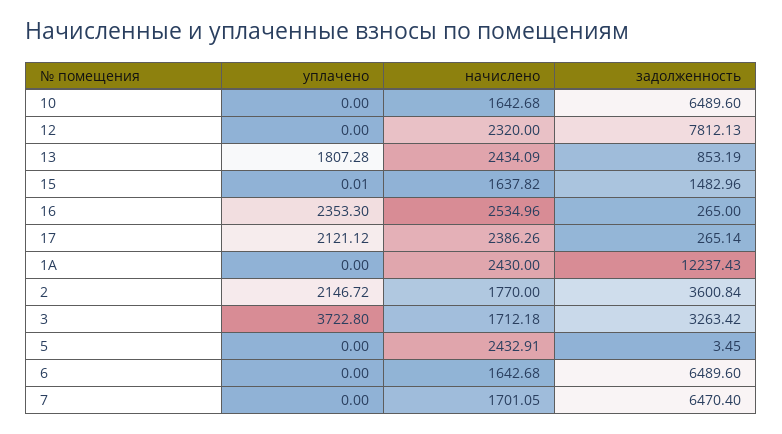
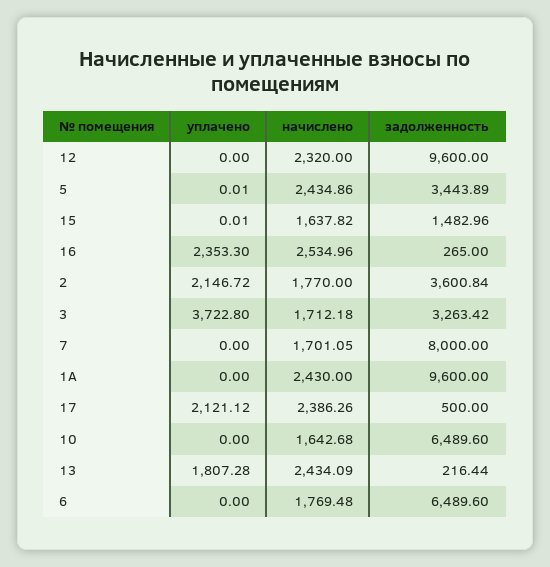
  {
    "уплачено": {
      "10": 0,
      "12": 0,
      "13": 1807.28,
      "15": 0.01,
      "16": 2353.3,
      "17": 2121.12,
      "1А": 0,
      "2": 2146.72,
      "3": 3722.8,
-     "5": 0,
+     "5": 0.01,
      "6": 0,
      "7": 0
    },
    "начислено": {
      "10": 1642.68,
      "12": 2320,
      "13": 2434.09,
      "15": 1637.82,
      "16": 2534.96,
      "17": 2386.26,
      "1А": 2430,
      "2": 1770,
      "3": 1712.18,
-     "5": 2432.91,
+     "5": 2434.86,
-     "6": 1642.68,
+     "6": 1769.48,
      "7": 1701.05
    },
    "задолженность": {
      "10": 6489.6,
-     "12": 7812.13,
+     "12": 9600,
-     "13": 853.19,
+     "13": 216.44,
      "15": 1482.96,
      "16": 265,
-     "17": 265.14,
+     "17": 500,
-     "1А": 12237.43,
+     "1А": 9600,
      "2": 3600.84,
      "3": 3263.42,
-     "5": 3.45,
+     "5": 3443.89,
      "6": 6489.6,
-     "7": 6470.4
+     "7": 8000
    }
  }

